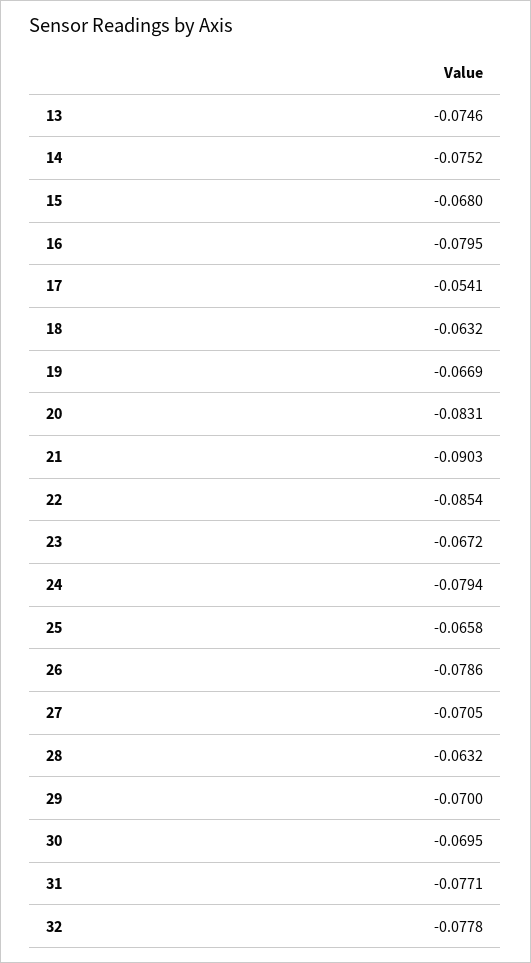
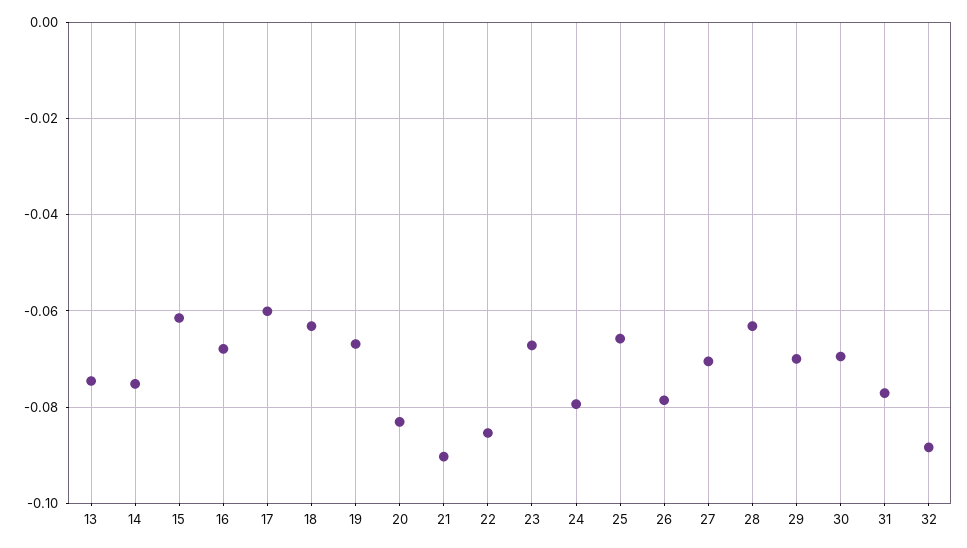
  {
    "13": -0.0746,
    "14": -0.0752,
-   "15": -0.068,
+   "15": -0.062,
-   "16": -0.0795,
+   "16": -0.068,
-   "17": -0.0541,
+   "17": -0.06,
    "18": -0.0632,
    "19": -0.0669,
    "20": -0.0831,
    "21": -0.0903,
    "22": -0.0854,
    "23": -0.0672,
    "24": -0.0794,
    "25": -0.0658,
    "26": -0.0786,
    "27": -0.0705,
    "28": -0.0632,
    "29": -0.07,
    "30": -0.0695,
    "31": -0.0771,
-   "32": -0.0778
+   "32": -0.088
  }

